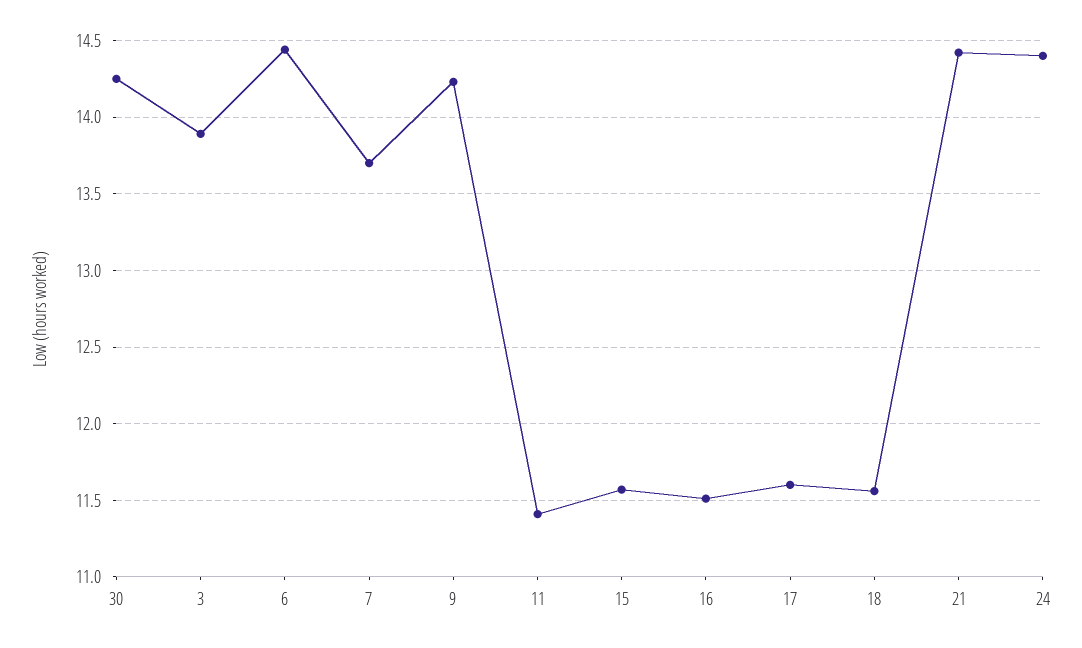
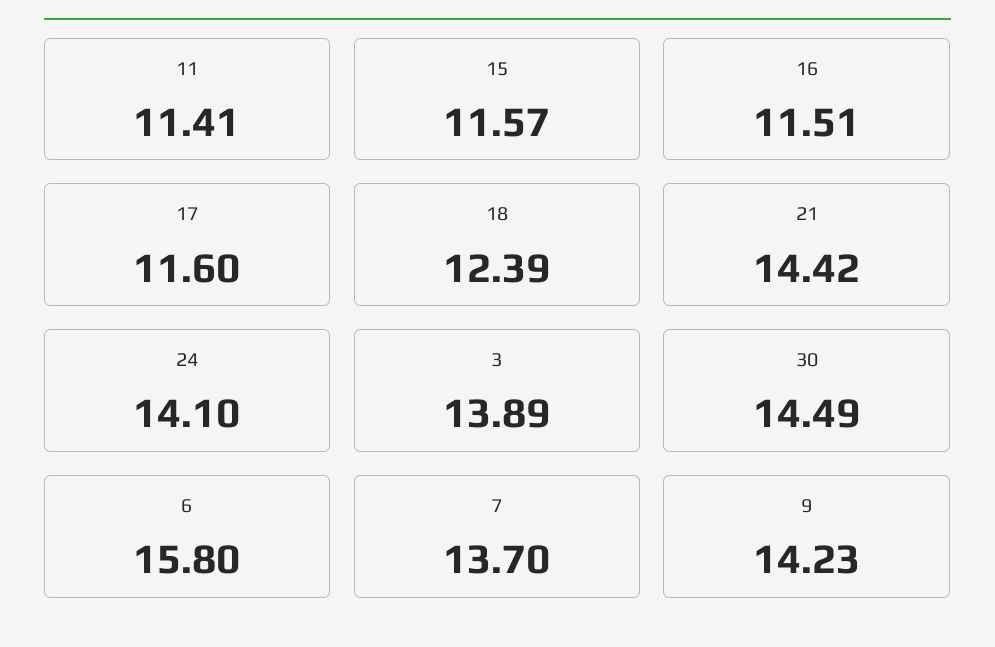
  {
-   "30": 14.25,
+   "30": 14.49,
    "3": 13.89,
-   "6": 14.45,
+   "6": 15.8,
    "7": 13.7,
    "9": 14.23,
    "11": 11.41,
    "15": 11.57,
    "16": 11.51,
    "17": 11.6,
-   "18": 11.55,
+   "18": 12.39,
    "21": 14.42,
-   "24": 14.4
+   "24": 14.1
  }

